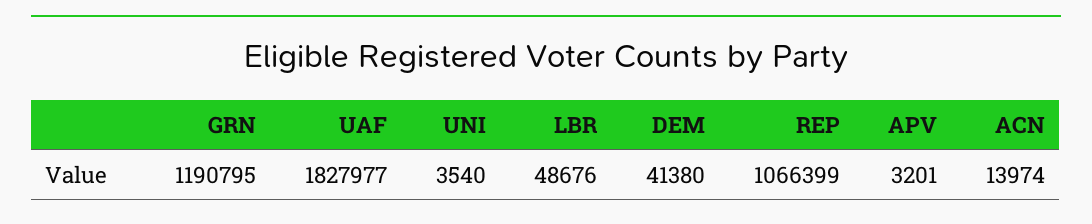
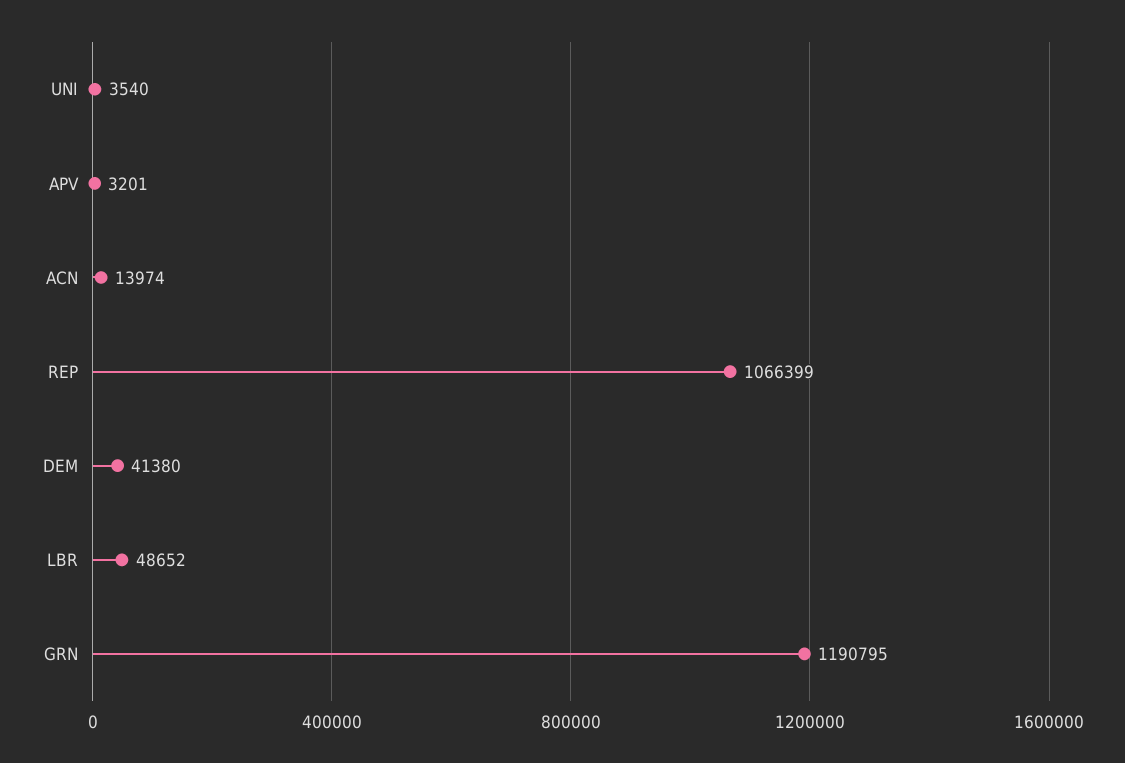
  {
    "GRN": 1190795,
-   "UAF": 1827977,
    "UNI": 3540,
-   "LBR": 48676,
+   "LBR": 48652,
    "DEM": 41380,
    "REP": 1066399,
    "APV": 3201,
    "ACN": 13974
  }

